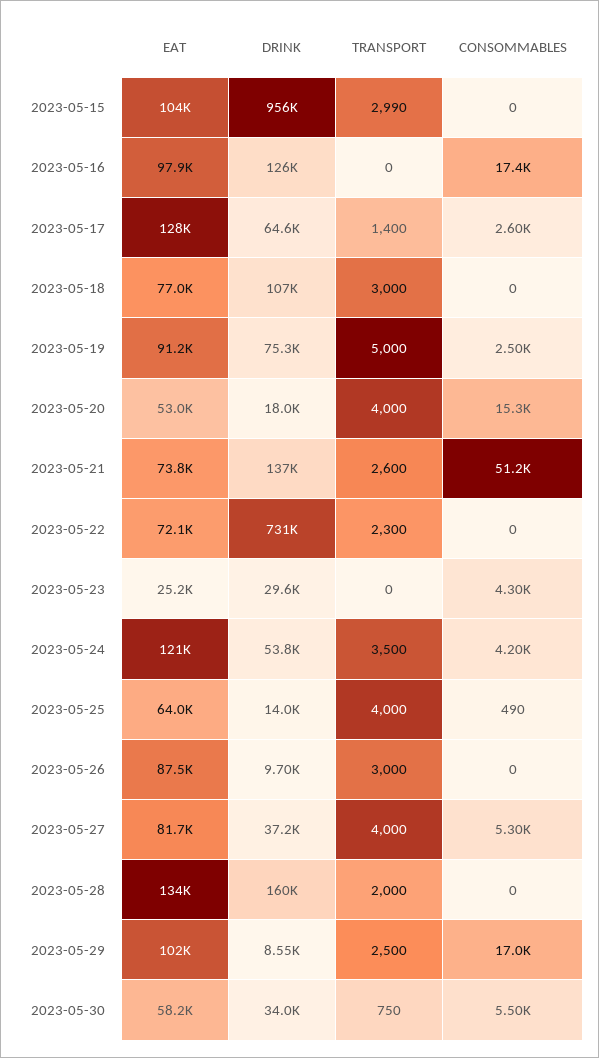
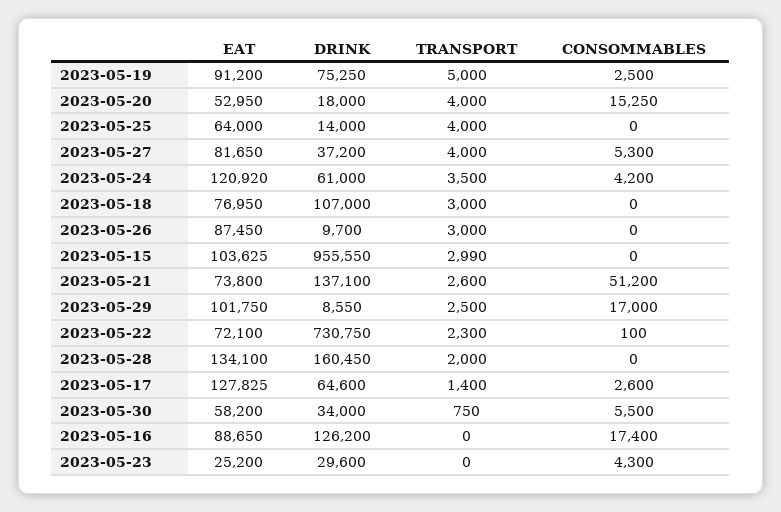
  {
    "EAT": {
      "2023-05-15": 103625,
-     "2023-05-16": 97900,
+     "2023-05-16": 88650,
      "2023-05-17": 127825,
      "2023-05-18": 76950,
      "2023-05-19": 91200,
      "2023-05-20": 52950,
      "2023-05-21": 73800,
      "2023-05-22": 72100,
      "2023-05-23": 25200,
      "2023-05-24": 120920,
      "2023-05-25": 64000,
      "2023-05-26": 87450,
      "2023-05-27": 81650,
      "2023-05-28": 134100,
      "2023-05-29": 101750,
      "2023-05-30": 58200
    },
    "DRINK": {
      "2023-05-15": 955550,
      "2023-05-16": 126200,
      "2023-05-17": 64600,
      "2023-05-18": 107000,
      "2023-05-19": 75250,
      "2023-05-20": 18000,
      "2023-05-21": 137100,
      "2023-05-22": 730750,
      "2023-05-23": 29600,
-     "2023-05-24": 53800,
+     "2023-05-24": 61000,
      "2023-05-25": 14000,
      "2023-05-26": 9700,
      "2023-05-27": 37200,
      "2023-05-28": 160450,
      "2023-05-29": 8550,
      "2023-05-30": 34000
    },
    "TRANSPORT": {
      "2023-05-15": 2990,
      "2023-05-16": 0,
      "2023-05-17": 1400,
      "2023-05-18": 3000,
      "2023-05-19": 5000,
      "2023-05-20": 4000,
      "2023-05-21": 2600,
      "2023-05-22": 2300,
      "2023-05-23": 0,
      "2023-05-24": 3500,
      "2023-05-25": 4000,
      "2023-05-26": 3000,
      "2023-05-27": 4000,
      "2023-05-28": 2000,
      "2023-05-29": 2500,
      "2023-05-30": 750
    },
    "CONSOMMABLES": {
      "2023-05-15": 0,
      "2023-05-16": 17400,
      "2023-05-17": 2600,
      "2023-05-18": 0,
      "2023-05-19": 2500,
      "2023-05-20": 15250,
      "2023-05-21": 51200,
-     "2023-05-22": 0,
+     "2023-05-22": 100,
      "2023-05-23": 4300,
      "2023-05-24": 4200,
-     "2023-05-25": 490,
+     "2023-05-25": 0,
      "2023-05-26": 0,
      "2023-05-27": 5300,
      "2023-05-28": 0,
      "2023-05-29": 17000,
      "2023-05-30": 5500
    }
  }

